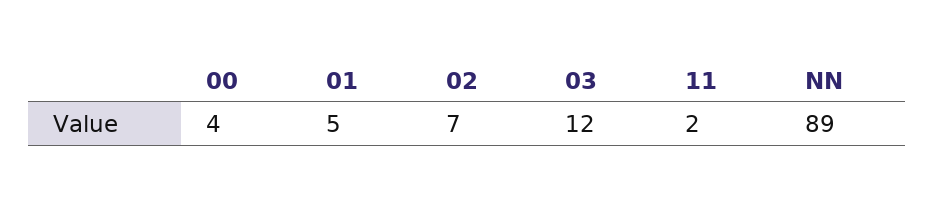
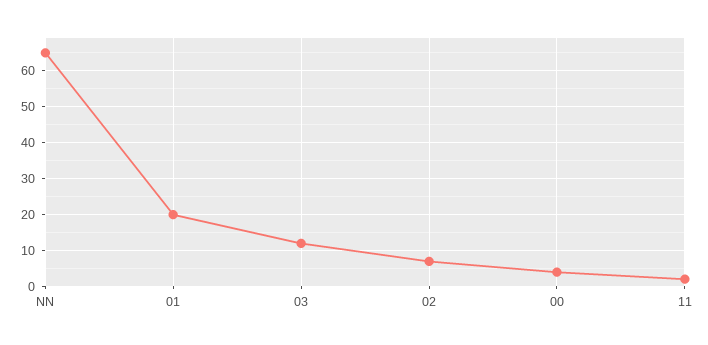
  {
    "00": 4,
-   "01": 5,
+   "01": 20,
    "02": 7,
    "03": 12,
    "11": 2,
-   "NN": 89
+   "NN": 65
  }

